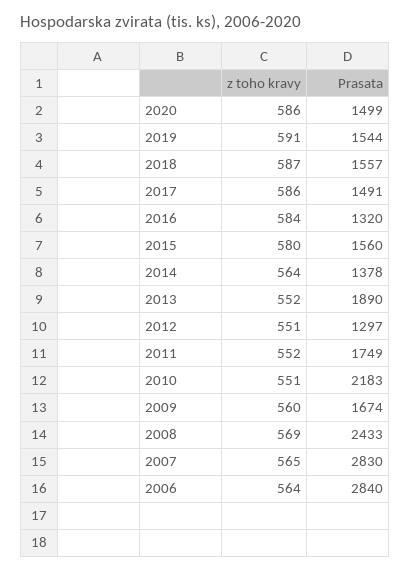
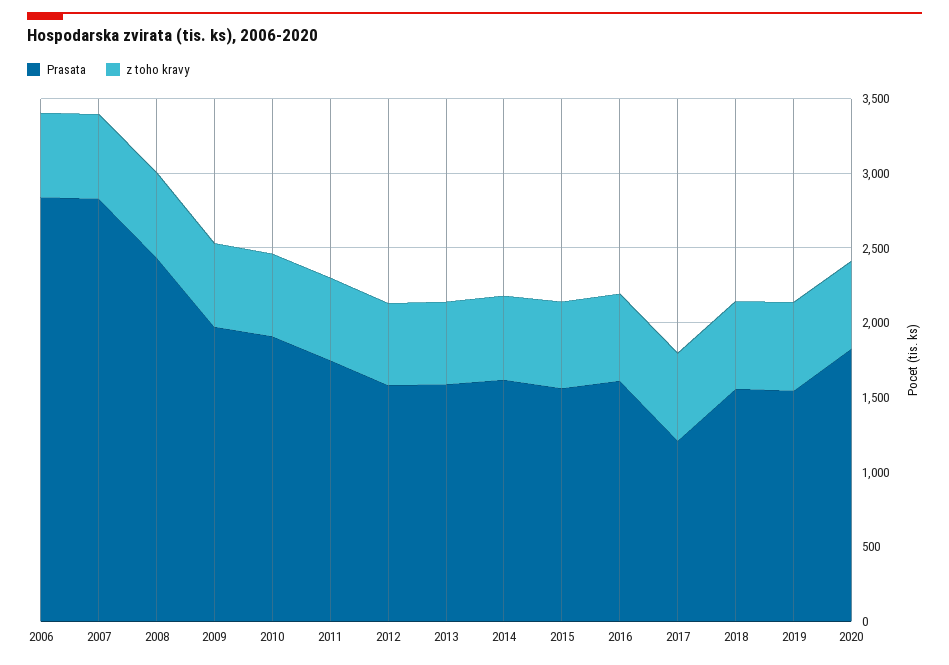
  {
    "z toho kravy": {
      "2020": 586,
      "2019": 591,
      "2018": 587,
      "2017": 586,
      "2016": 584,
      "2015": 580,
      "2014": 564,
      "2013": 552,
      "2012": 551,
      "2011": 552,
      "2010": 551,
      "2009": 560,
      "2008": 569,
      "2007": 565,
      "2006": 564
    },
    "Prasata": {
-     "2020": 1499,
+     "2020": 1800,
      "2019": 1544,
      "2018": 1557,
-     "2017": 1491,
+     "2017": 1200,
-     "2016": 1320,
+     "2016": 1600,
      "2015": 1560,
-     "2014": 1378,
+     "2014": 1600,
-     "2013": 1890,
+     "2013": 1600,
-     "2012": 1297,
+     "2012": 1600,
      "2011": 1749,
-     "2010": 2183,
+     "2010": 1900,
-     "2009": 1674,
+     "2009": 2000,
      "2008": 2433,
      "2007": 2830,
      "2006": 2840
    }
  }

